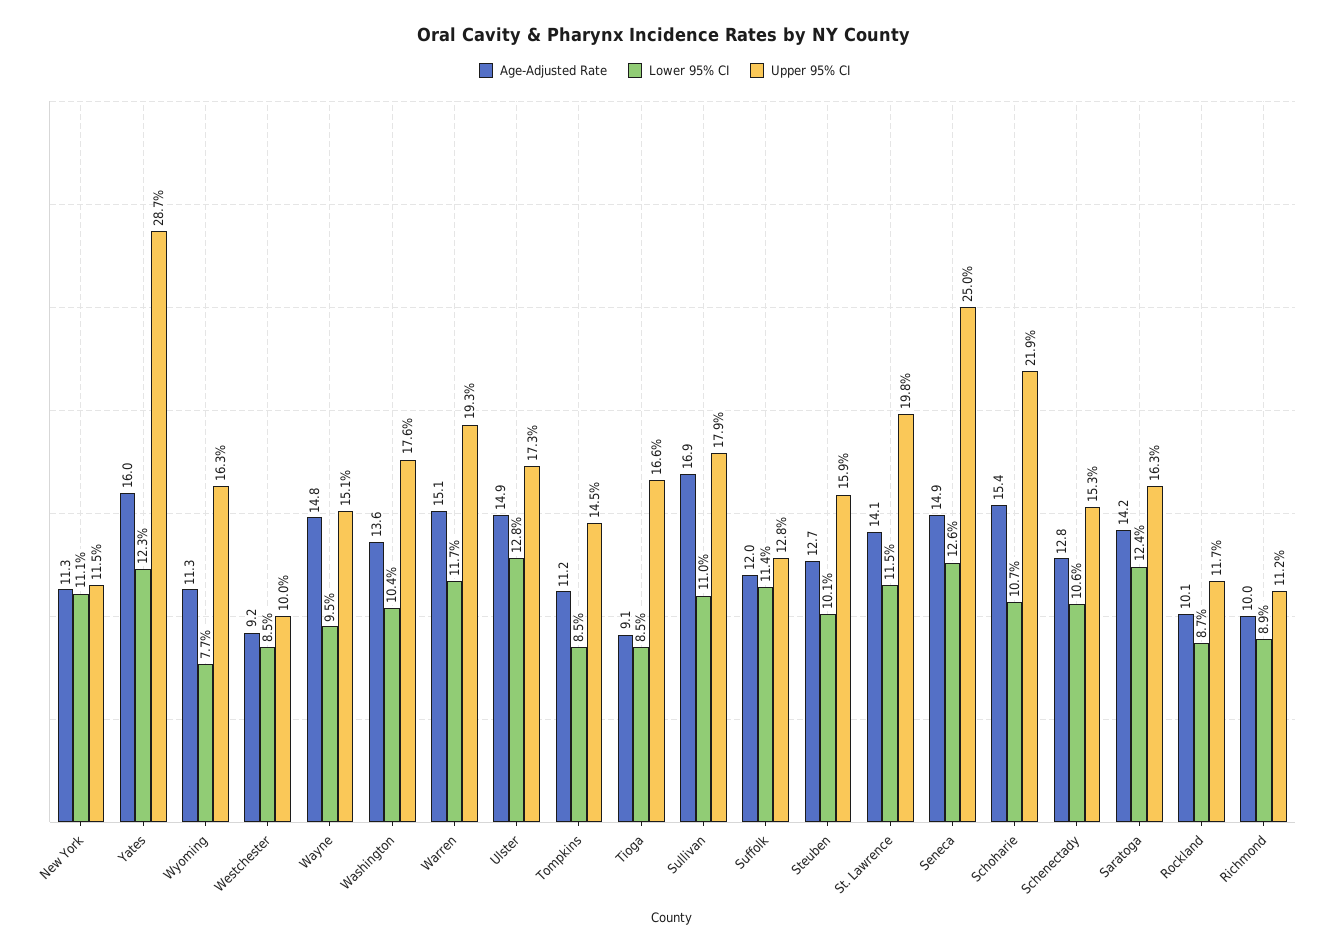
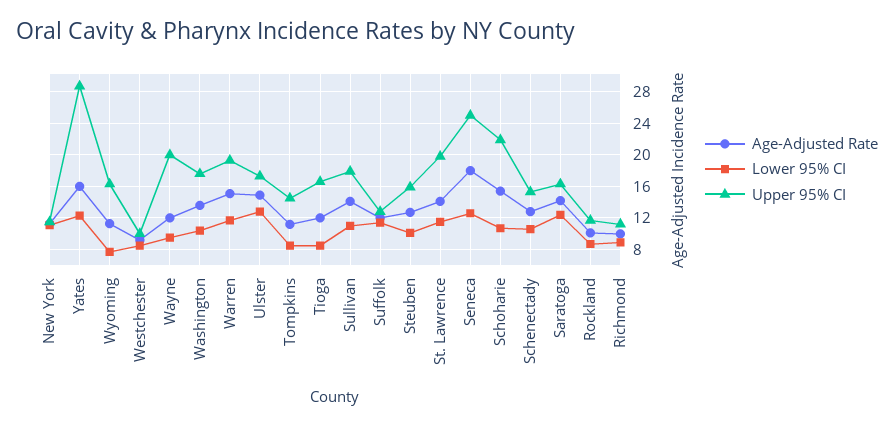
  {
    "Age-Adjusted Rate": {
      "New York": 11.3,
      "Yates": 16,
      "Wyoming": 11.3,
      "Westchester": 9.2,
-     "Wayne": 14.8,
+     "Wayne": 12,
      "Washington": 13.6,
      "Warren": 15.1,
      "Ulster": 14.9,
      "Tompkins": 11.2,
-     "Tioga": 9.1,
+     "Tioga": 12,
-     "Sullivan": 16.9,
+     "Sullivan": 14,
      "Suffolk": 12,
      "Steuben": 12.7,
      "St. Lawrence": 14.1,
-     "Seneca": 14.9,
+     "Seneca": 18,
      "Schoharie": 15.4,
      "Schenectady": 12.8,
      "Saratoga": 14.2,
      "Rockland": 10.1,
      "Richmond": 10
    },
    "Lower 95% CI": {
      "New York": 11.1,
      "Yates": 12.3,
      "Wyoming": 7.7,
      "Westchester": 8.5,
      "Wayne": 9.5,
      "Washington": 10.4,
      "Warren": 11.7,
      "Ulster": 12.8,
      "Tompkins": 8.5,
      "Tioga": 8.5,
      "Sullivan": 11,
      "Suffolk": 11.4,
      "Steuben": 10.1,
      "St. Lawrence": 11.5,
      "Seneca": 12.6,
      "Schoharie": 10.7,
      "Schenectady": 10.6,
      "Saratoga": 12.4,
      "Rockland": 8.7,
      "Richmond": 8.9
    },
    "Upper 95% CI": {
      "New York": 11.5,
      "Yates": 28.7,
      "Wyoming": 16.3,
      "Westchester": 10,
-     "Wayne": 15.1,
+     "Wayne": 20,
      "Washington": 17.6,
      "Warren": 19.3,
      "Ulster": 17.3,
      "Tompkins": 14.5,
      "Tioga": 16.6,
      "Sullivan": 17.9,
      "Suffolk": 12.8,
      "Steuben": 15.9,
      "St. Lawrence": 19.8,
      "Seneca": 25,
      "Schoharie": 21.9,
      "Schenectady": 15.3,
      "Saratoga": 16.3,
      "Rockland": 11.7,
      "Richmond": 11.2
    }
  }

